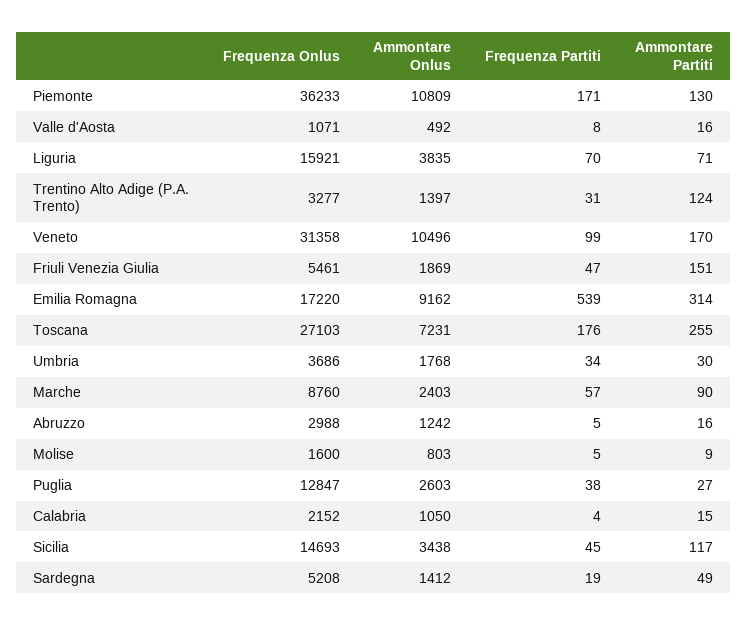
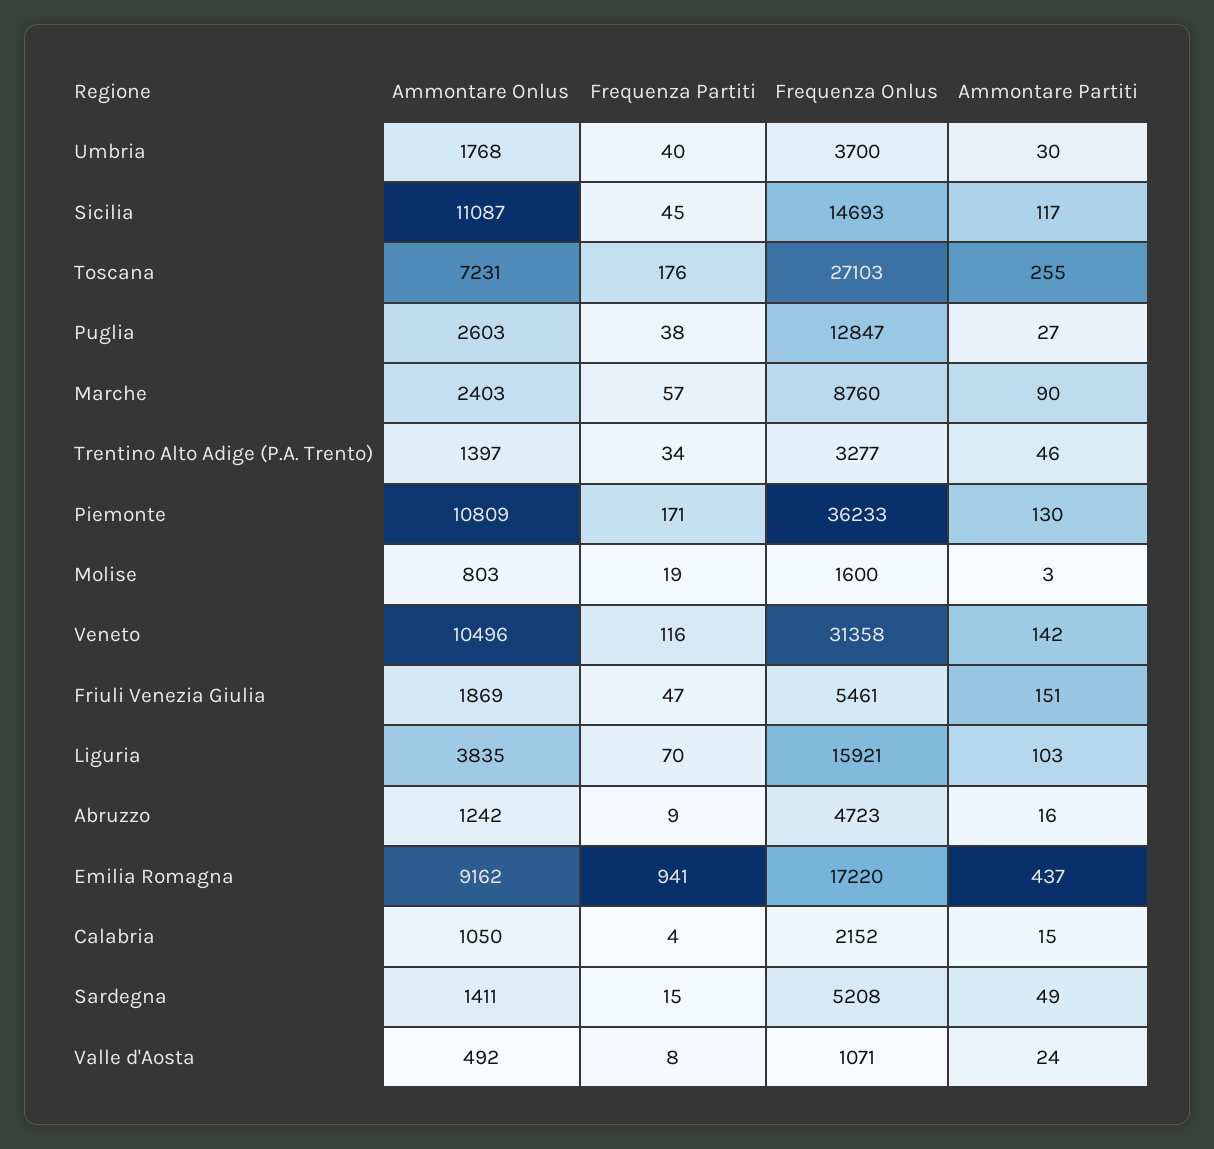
  {
    "Frequenza Onlus": {
      "Piemonte": 36233,
      "Valle d'Aosta": 1071,
      "Liguria": 15921,
      "Trentino Alto Adige (P.A. Trento)": 3277,
      "Veneto": 31358,
      "Friuli Venezia Giulia": 5461,
      "Emilia Romagna": 17220,
      "Toscana": 27103,
-     "Umbria": 3686,
+     "Umbria": 3700,
      "Marche": 8760,
-     "Abruzzo": 2988,
+     "Abruzzo": 4723,
      "Molise": 1600,
      "Puglia": 12847,
      "Calabria": 2152,
      "Sicilia": 14693,
      "Sardegna": 5208
    },
    "Ammontare Onlus": {
      "Piemonte": 10809,
      "Valle d'Aosta": 492,
      "Liguria": 3835,
      "Trentino Alto Adige (P.A. Trento)": 1397,
      "Veneto": 10496,
      "Friuli Venezia Giulia": 1869,
      "Emilia Romagna": 9162,
      "Toscana": 7231,
      "Umbria": 1768,
      "Marche": 2403,
      "Abruzzo": 1242,
      "Molise": 803,
      "Puglia": 2603,
      "Calabria": 1050,
-     "Sicilia": 3438,
+     "Sicilia": 11087,
-     "Sardegna": 1412
+     "Sardegna": 1411
    },
    "Frequenza Partiti": {
      "Piemonte": 171,
      "Valle d'Aosta": 8,
      "Liguria": 70,
-     "Trentino Alto Adige (P.A. Trento)": 31,
+     "Trentino Alto Adige (P.A. Trento)": 34,
-     "Veneto": 99,
+     "Veneto": 116,
      "Friuli Venezia Giulia": 47,
-     "Emilia Romagna": 539,
+     "Emilia Romagna": 941,
      "Toscana": 176,
-     "Umbria": 34,
+     "Umbria": 40,
      "Marche": 57,
-     "Abruzzo": 5,
+     "Abruzzo": 9,
-     "Molise": 5,
+     "Molise": 19,
      "Puglia": 38,
      "Calabria": 4,
      "Sicilia": 45,
-     "Sardegna": 19
+     "Sardegna": 15
    },
    "Ammontare Partiti": {
      "Piemonte": 130,
-     "Valle d'Aosta": 16,
+     "Valle d'Aosta": 24,
-     "Liguria": 71,
+     "Liguria": 103,
-     "Trentino Alto Adige (P.A. Trento)": 124,
+     "Trentino Alto Adige (P.A. Trento)": 46,
-     "Veneto": 170,
+     "Veneto": 142,
      "Friuli Venezia Giulia": 151,
-     "Emilia Romagna": 314,
+     "Emilia Romagna": 437,
      "Toscana": 255,
      "Umbria": 30,
      "Marche": 90,
      "Abruzzo": 16,
-     "Molise": 9,
+     "Molise": 3,
      "Puglia": 27,
      "Calabria": 15,
      "Sicilia": 117,
      "Sardegna": 49
    }
  }

